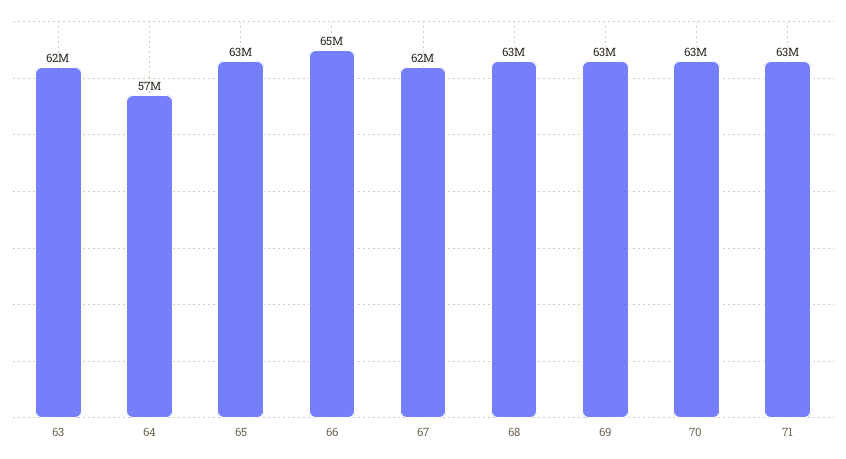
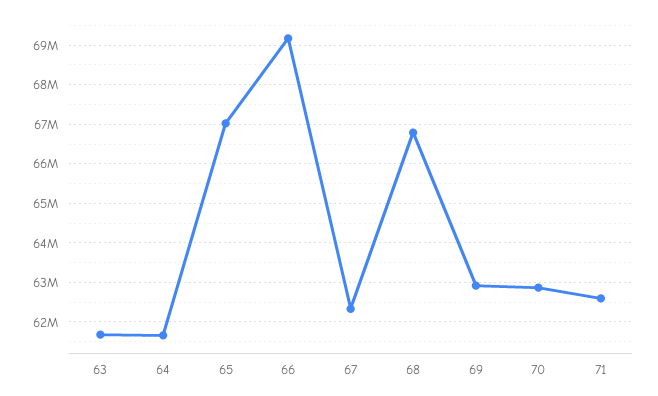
  {
    "63": 62000000,
-   "64": 57000000,
+   "64": 61600000,
-   "65": 63000000,
+   "65": 67000000,
-   "66": 65000000,
+   "66": 69200000,
    "67": 62000000,
-   "68": 63000000,
+   "68": 66800000,
    "69": 63000000,
    "70": 63000000,
    "71": 63000000
  }

